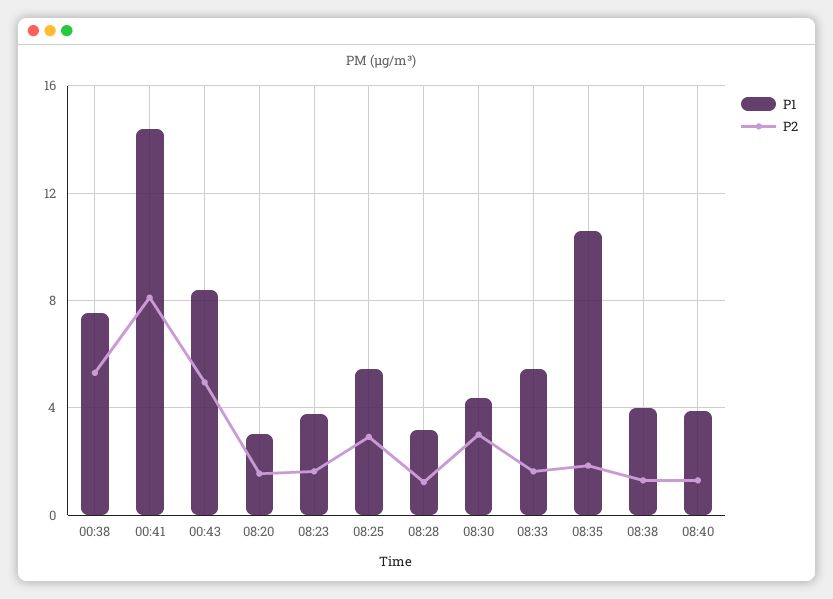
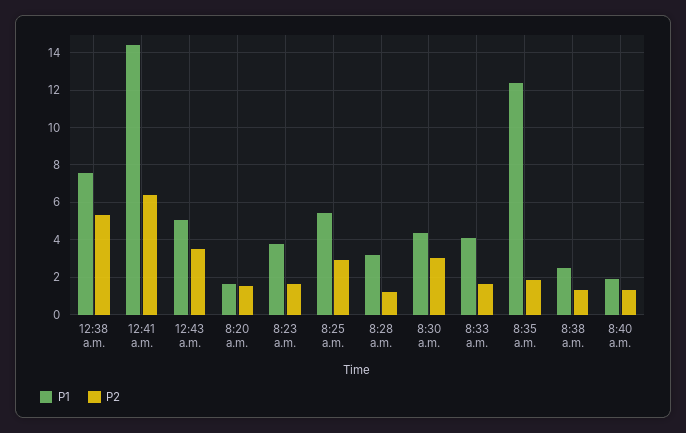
  {
    "P1": {
      "00:38": 7.5,
      "00:41": 14.5,
-     "00:43": 8.5,
+     "00:43": 5,
-     "08:20": 3,
+     "08:20": 1.5,
      "08:23": 4,
      "08:25": 5.5,
      "08:28": 3,
      "08:30": 4.5,
-     "08:33": 5.5,
+     "08:33": 4,
-     "08:35": 10.5,
+     "08:35": 12.5,
-     "08:38": 4,
+     "08:38": 2.5,
-     "08:40": 4
+     "08:40": 2
    },
    "P2": {
      "00:38": 5.5,
-     "00:41": 8,
+     "00:41": 6.5,
-     "00:43": 5,
+     "00:43": 3.5,
      "08:20": 1.5,
      "08:23": 1.5,
      "08:25": 3,
      "08:28": 1,
      "08:30": 3,
      "08:33": 1.5,
      "08:35": 2,
      "08:38": 1.5,
      "08:40": 1.5
    }
  }

